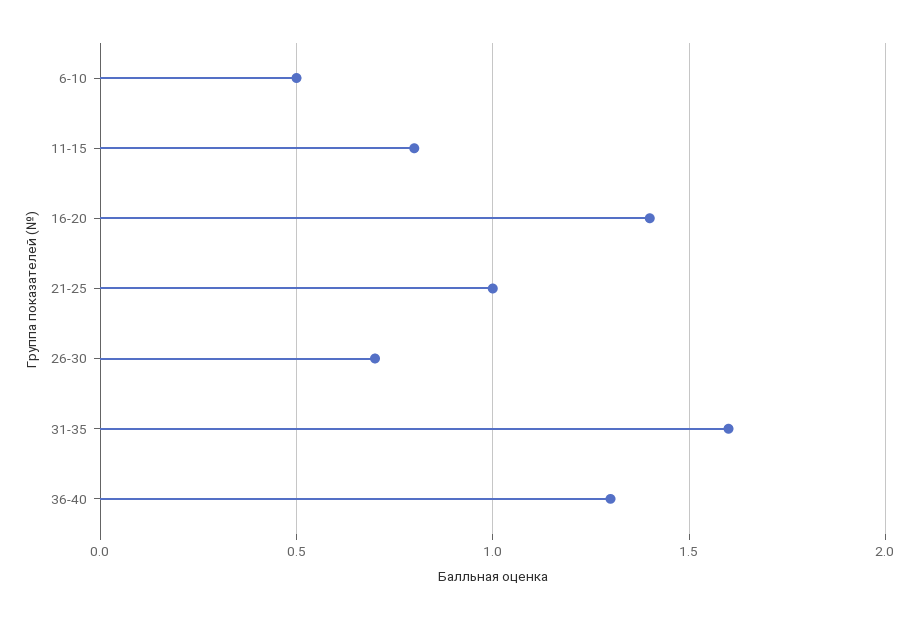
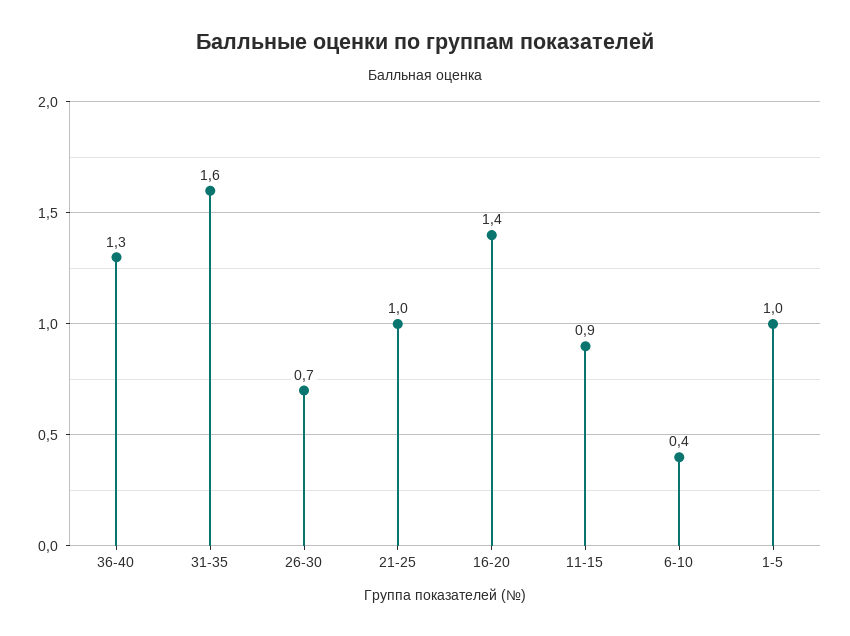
  {
-   "6-10": 0.5,
+   "6-10": 0.4,
-   "11-15": 0.8,
+   "11-15": 0.9,
    "16-20": 1.4,
    "21-25": 1,
    "26-30": 0.7,
    "31-35": 1.6,
-   "36-40": 1.3
+   "36-40": 1.3,
+   "1-5": 1
  }

